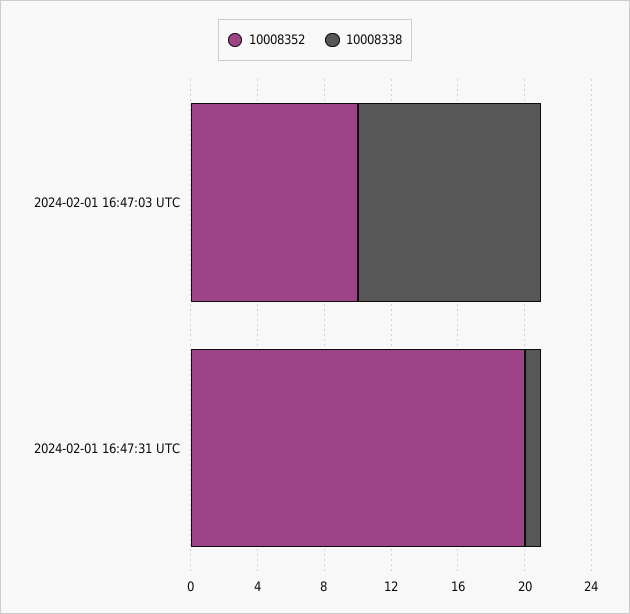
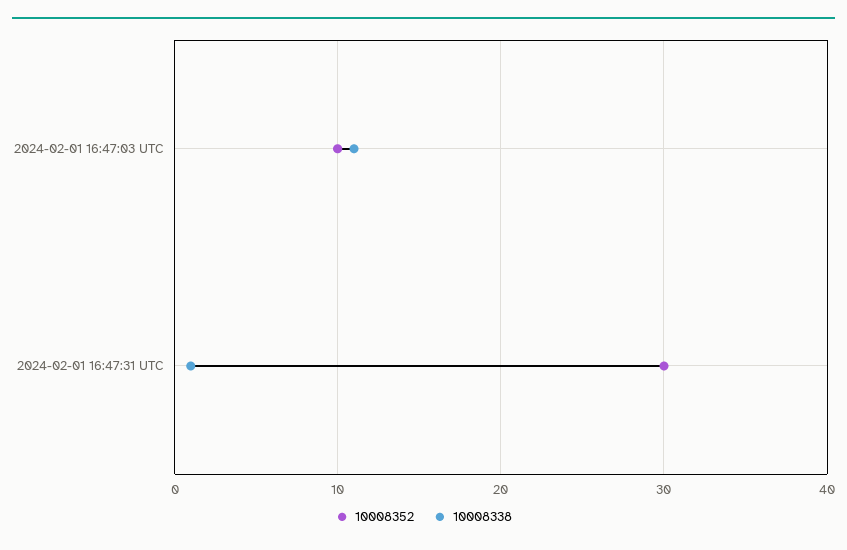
  {
    "10008352": {
      "2024-02-01 16:47:03 UTC": 10,
-     "2024-02-01 16:47:31 UTC": 20
+     "2024-02-01 16:47:31 UTC": 30
    },
    "10008338": {
      "2024-02-01 16:47:03 UTC": 11,
      "2024-02-01 16:47:31 UTC": 1
    }
  }

